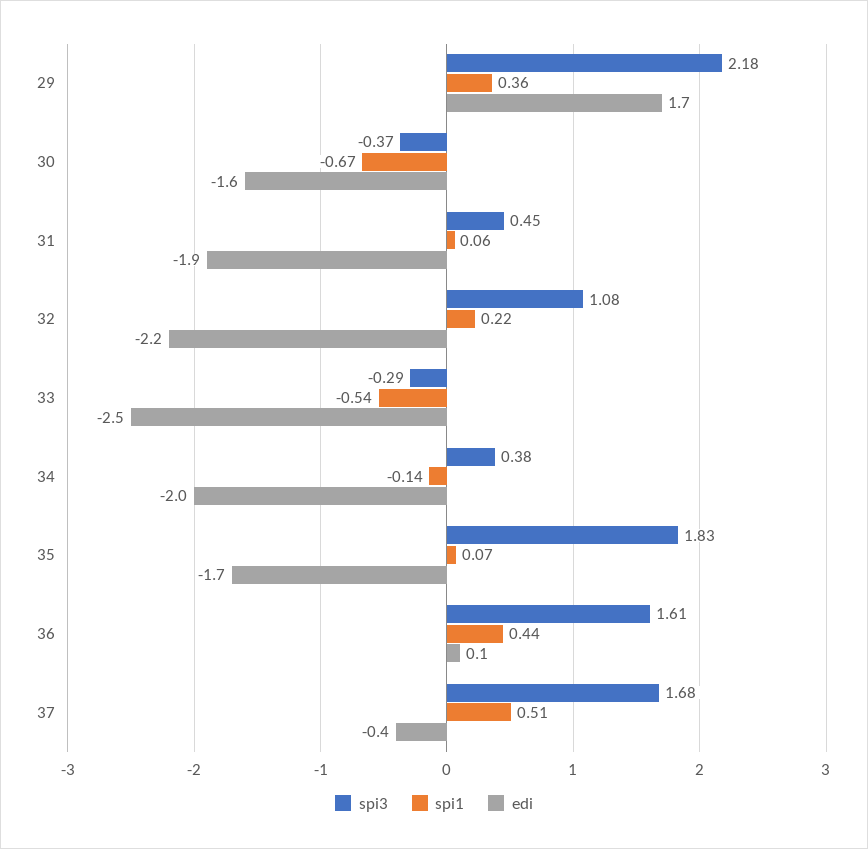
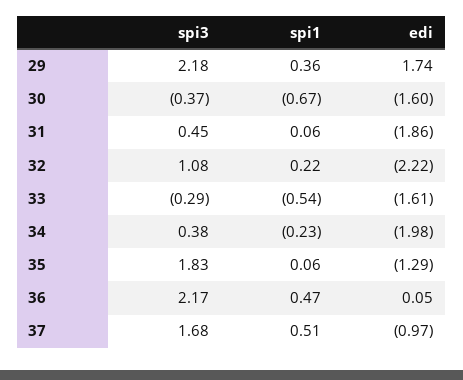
  {
    "spi3": {
      "29": 2.18,
      "30": -0.37,
      "31": 0.45,
      "32": 1.08,
      "33": -0.29,
      "34": 0.38,
      "35": 1.83,
-     "36": 1.61,
+     "36": 2.17,
      "37": 1.68
    },
    "spi1": {
      "29": 0.36,
      "30": -0.67,
      "31": 0.06,
      "32": 0.22,
      "33": -0.54,
-     "34": -0.14,
+     "34": -0.23,
-     "35": 0.07,
+     "35": 0.06,
-     "36": 0.44,
+     "36": 0.47,
      "37": 0.51
    },
    "edi": {
      "29": 1.74,
      "30": -1.6,
      "31": -1.86,
      "32": -2.22,
-     "33": -2.5,
+     "33": -1.61,
      "34": -1.98,
-     "35": -1.7,
+     "35": -1.29,
      "36": 0.05,
-     "37": -0.4
+     "37": -0.97
    }
  }

